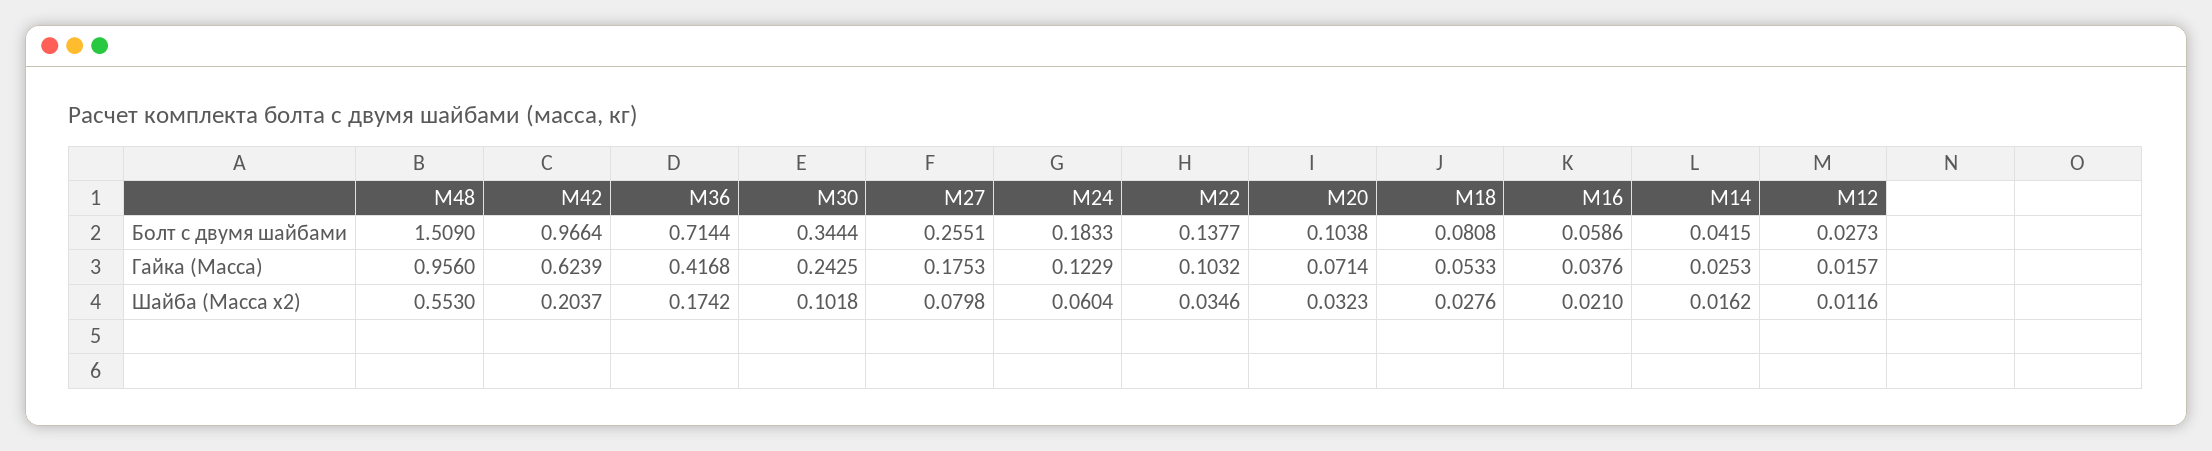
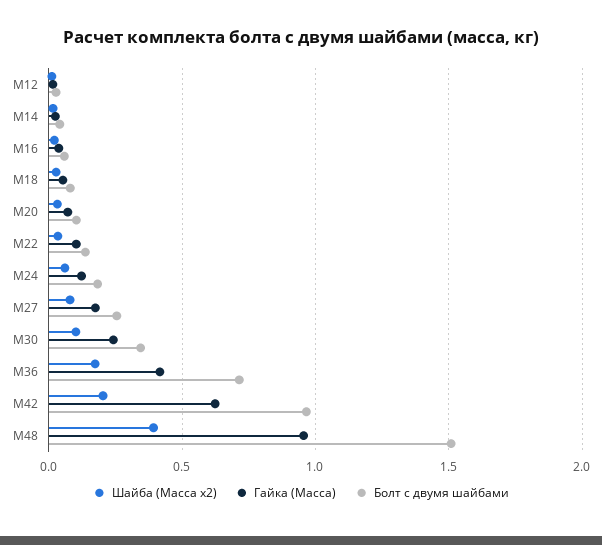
  {
    "Болт с двумя шайбами": {
      "М48": 1.509,
      "М42": 0.9664,
      "М36": 0.7144,
      "М30": 0.3444,
      "М27": 0.2551,
      "М24": 0.1833,
      "М22": 0.1377,
      "М20": 0.1038,
      "М18": 0.0808,
      "М16": 0.0586,
      "М14": 0.0415,
      "М12": 0.0273
    },
    "Гайка (Масса)": {
      "М48": 0.956,
      "М42": 0.6239,
      "М36": 0.4168,
      "М30": 0.2425,
      "М27": 0.1753,
      "М24": 0.1229,
      "М22": 0.1032,
      "М20": 0.0714,
      "М18": 0.0533,
      "М16": 0.0376,
      "М14": 0.0253,
      "М12": 0.0157
    },
    "Шайба (Масса х2)": {
-     "М48": 0.553,
+     "М48": 0.4,
      "М42": 0.2037,
      "М36": 0.1742,
      "М30": 0.1018,
      "М27": 0.0798,
      "М24": 0.0604,
      "М22": 0.0346,
      "М20": 0.0323,
      "М18": 0.0276,
      "М16": 0.021,
      "М14": 0.0162,
      "М12": 0.0116
    }
  }

